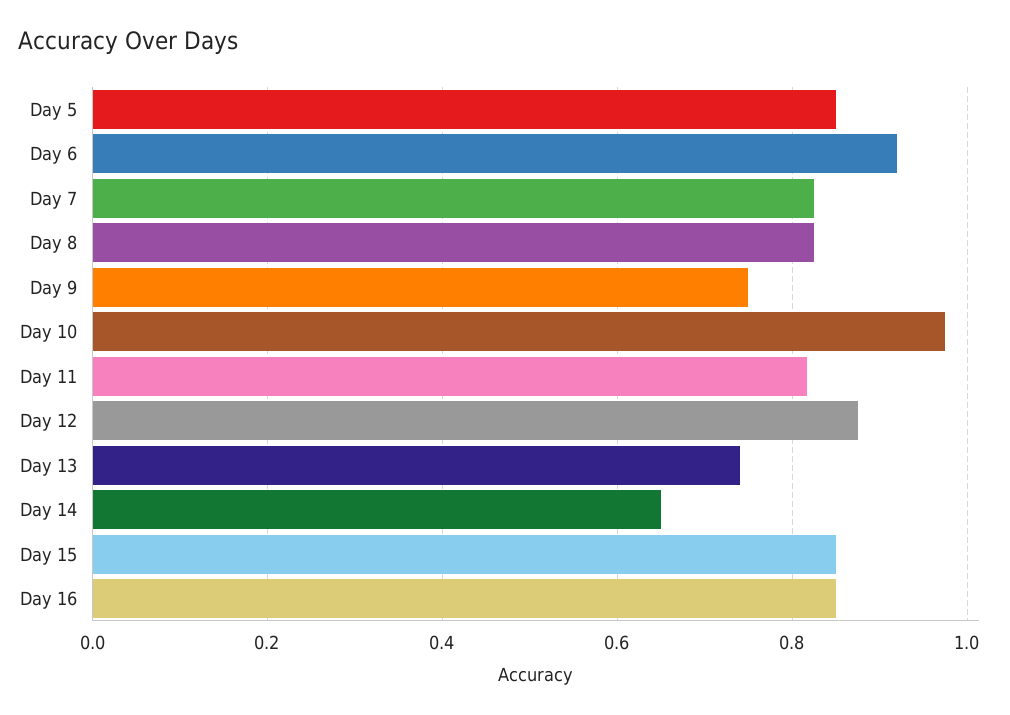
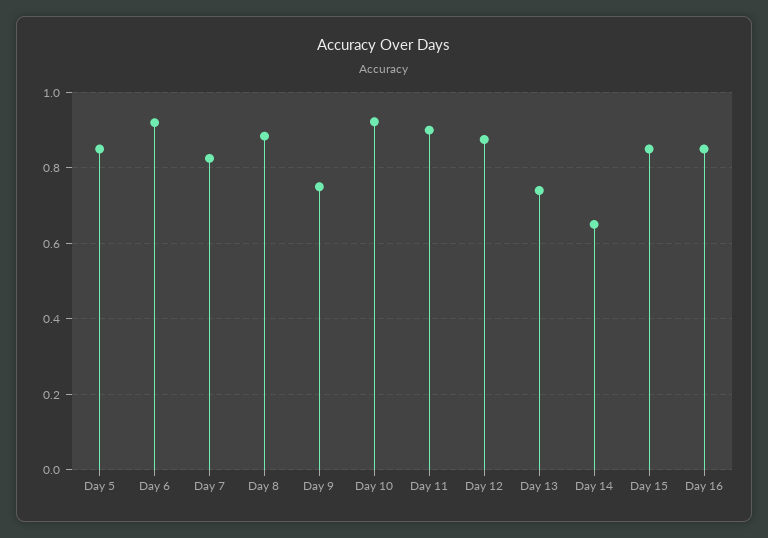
  {
    "Day 5": 0.86,
    "Day 6": 0.92,
    "Day 7": 0.82,
-   "Day 8": 0.82,
+   "Day 8": 0.88,
    "Day 9": 0.76,
-   "Day 10": 0.98,
+   "Day 10": 0.92,
-   "Day 11": 0.82,
+   "Day 11": 0.9,
    "Day 12": 0.88,
    "Day 13": 0.74,
    "Day 14": 0.66,
    "Day 15": 0.86,
    "Day 16": 0.86
  }

